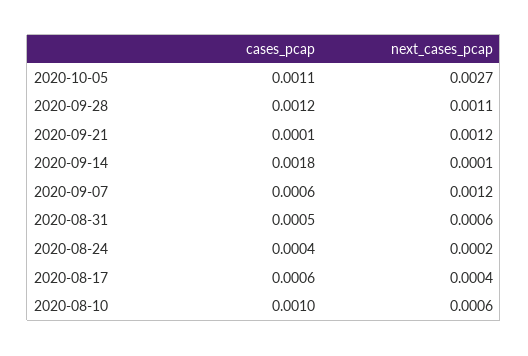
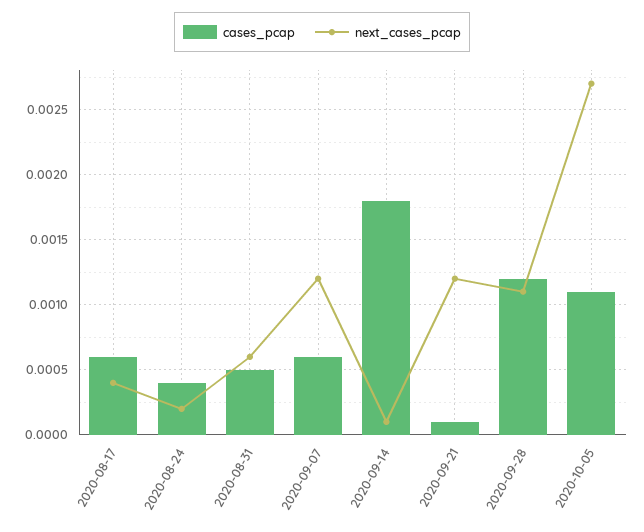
  {
    "cases_pcap": {
      "2020-10-05": 0.0011,
      "2020-09-28": 0.0012,
      "2020-09-21": 0.0001,
      "2020-09-14": 0.0018,
      "2020-09-07": 0.0006,
      "2020-08-31": 0.0005,
      "2020-08-24": 0.0004,
-     "2020-08-17": 0.0006,
+     "2020-08-17": 0.0006
-     "2020-08-10": 0.001
    },
    "next_cases_pcap": {
      "2020-10-05": 0.0027,
      "2020-09-28": 0.0011,
      "2020-09-21": 0.0012,
      "2020-09-14": 0.0001,
      "2020-09-07": 0.0012,
      "2020-08-31": 0.0006,
      "2020-08-24": 0.0002,
-     "2020-08-17": 0.0004,
+     "2020-08-17": 0.0004
-     "2020-08-10": 0.0006
    }
  }

